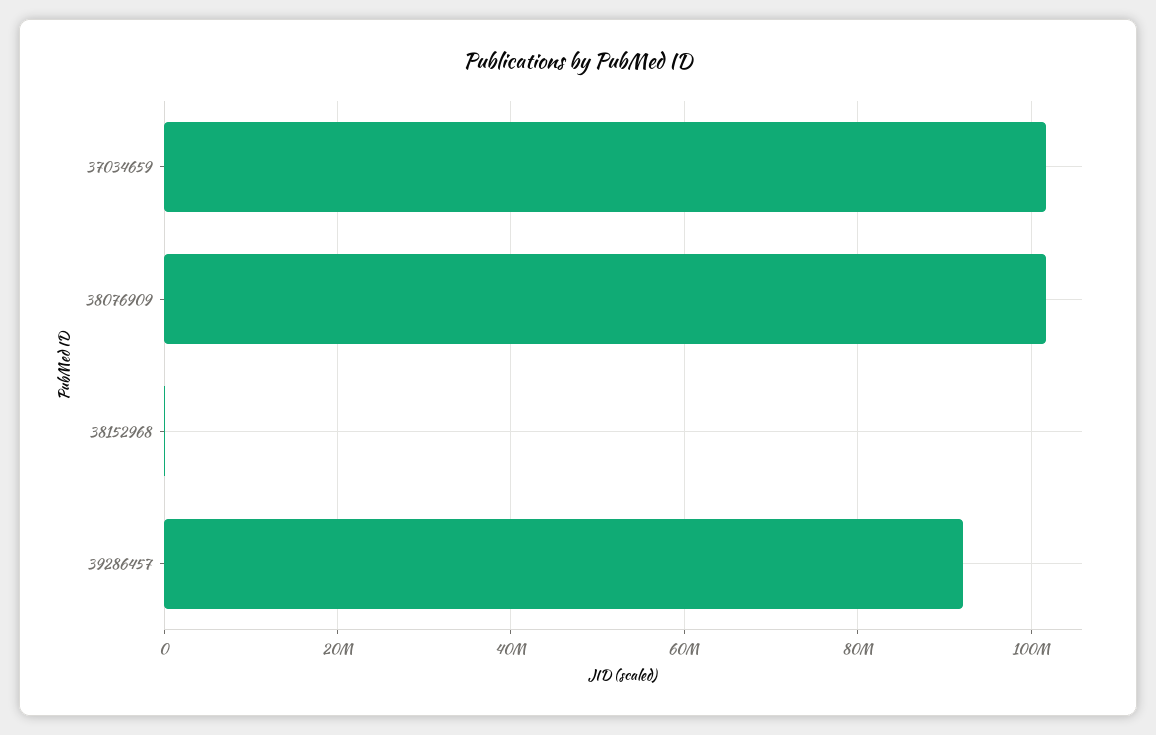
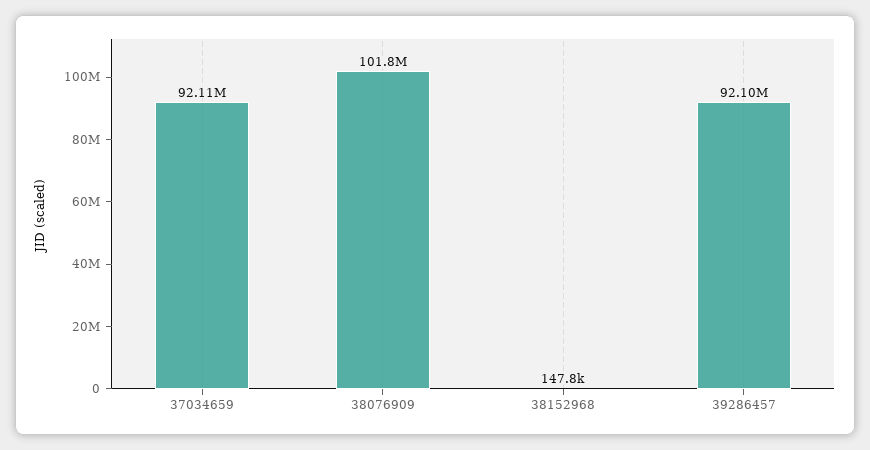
  {
-   "37034659": 102000000,
+   "37034659": 92110000,
    "38076909": 101800000,
    "38152968": 147800,
    "39286457": 92100000
  }

